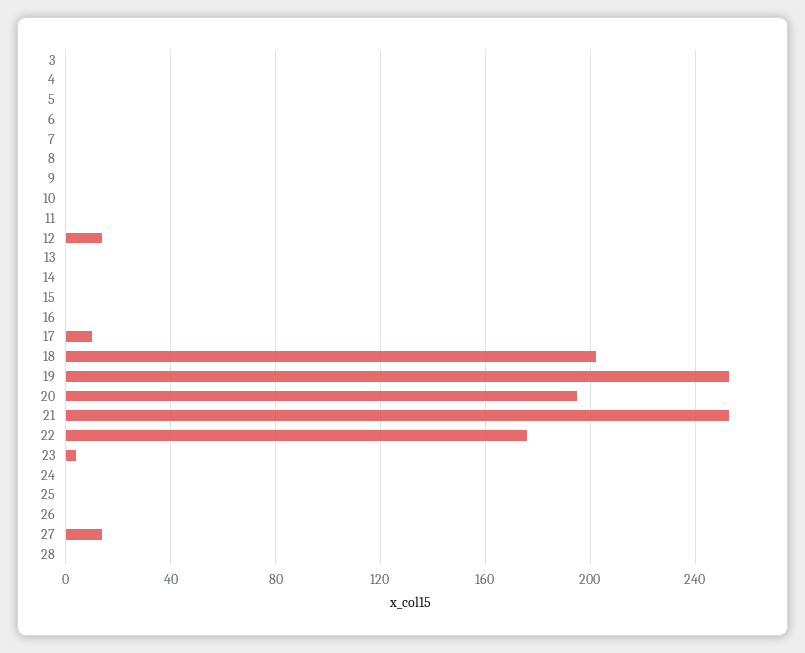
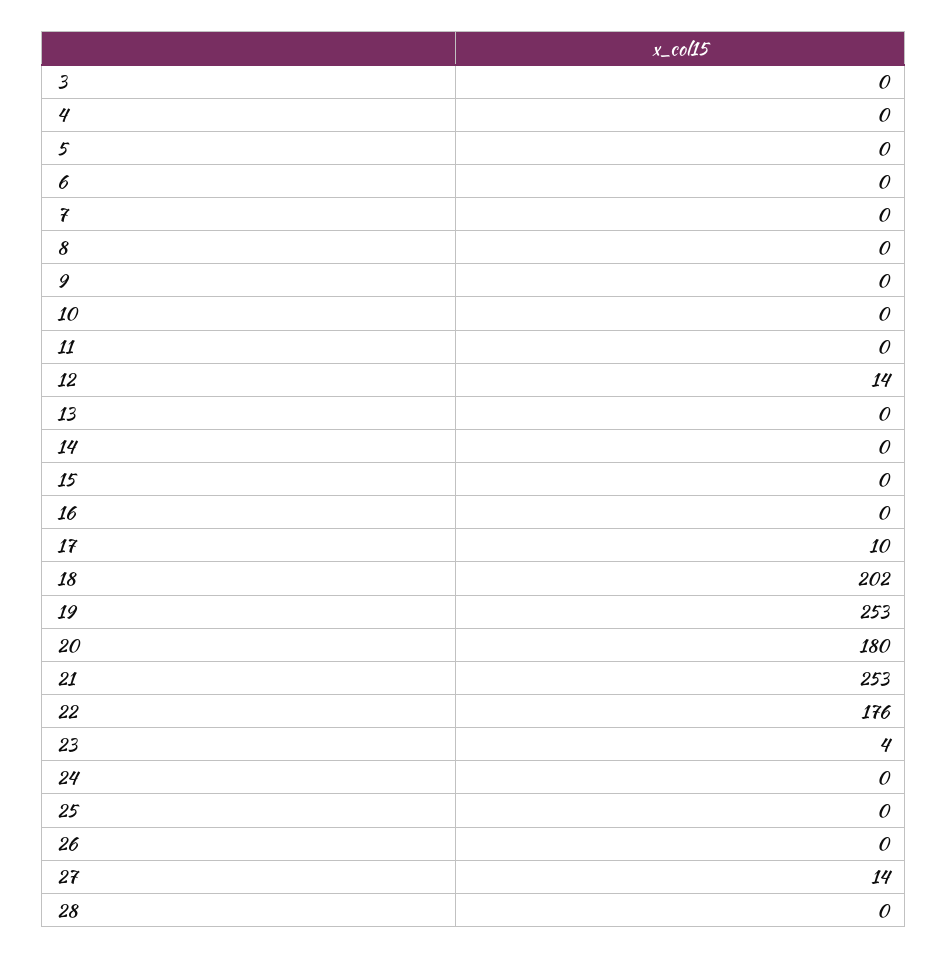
  {
    "3": 0,
    "4": 0,
    "5": 0,
    "6": 0,
    "7": 0,
    "8": 0,
    "9": 0,
    "10": 0,
    "11": 0,
    "12": 14,
    "13": 0,
    "14": 0,
    "15": 0,
    "16": 0,
    "17": 10,
    "18": 202,
    "19": 253,
-   "20": 195,
+   "20": 180,
    "21": 253,
    "22": 176,
    "23": 4,
    "24": 0,
    "25": 0,
    "26": 0,
    "27": 14,
    "28": 0
  }

